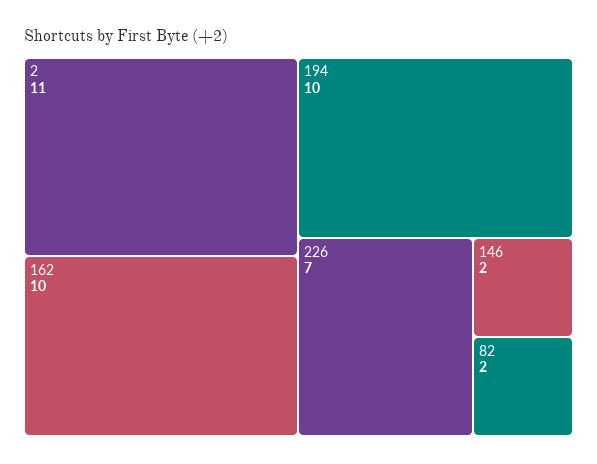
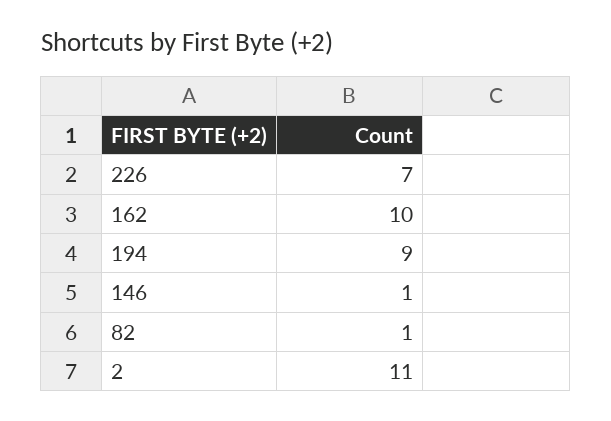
  {
    "2": 11,
    "162": 10,
-   "194": 10,
+   "194": 9,
    "226": 7,
-   "146": 2,
+   "146": 1,
-   "82": 2
+   "82": 1
  }

